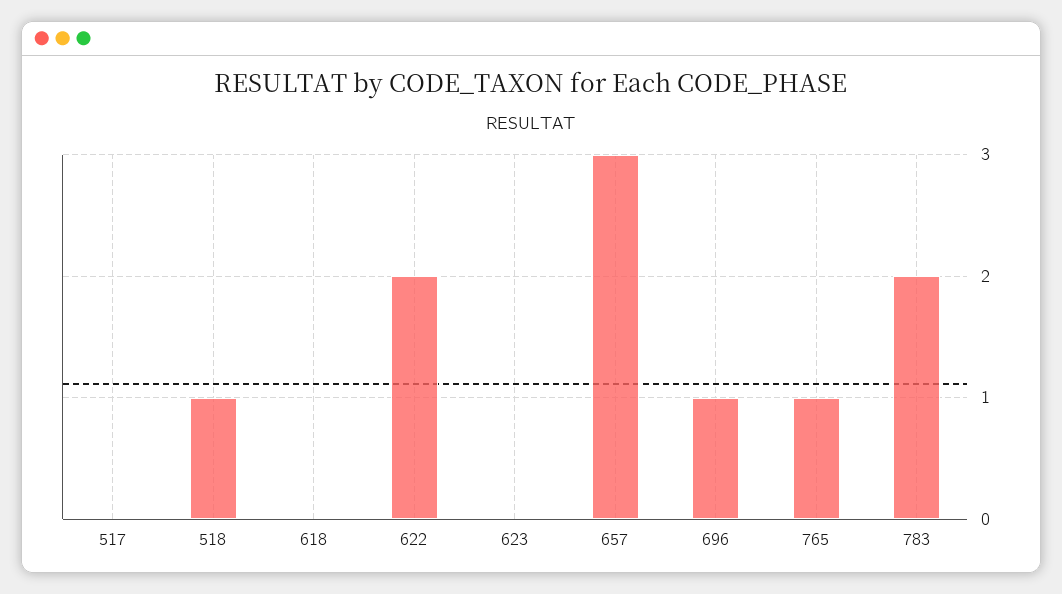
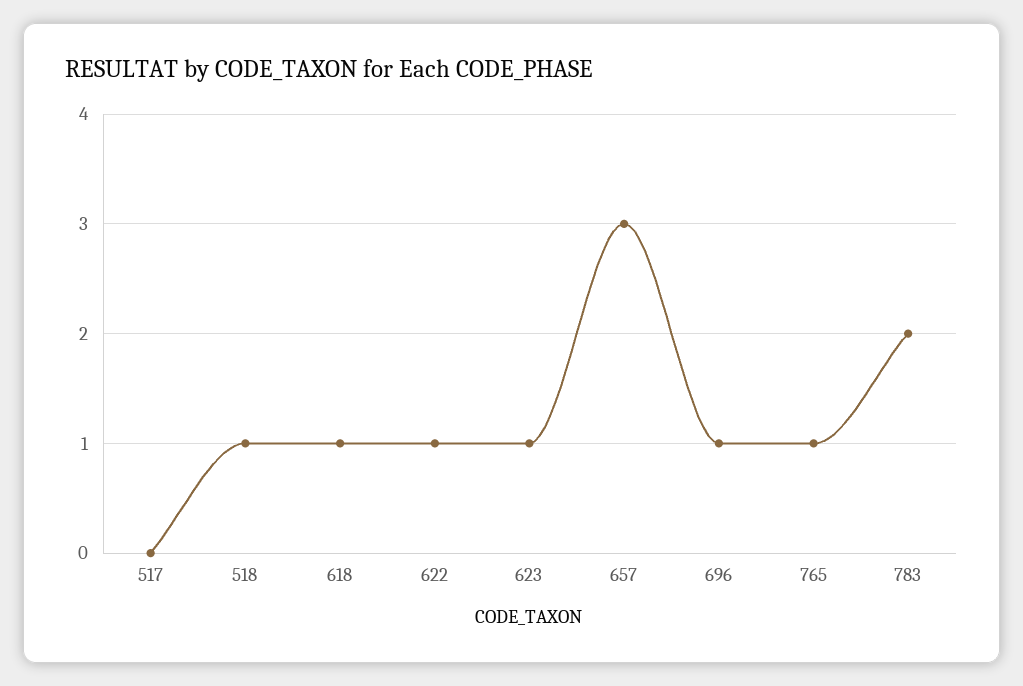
  {
    "517": 0,
    "518": 1,
-   "618": 0,
+   "618": 1,
-   "622": 2,
+   "622": 1,
-   "623": 0,
+   "623": 1,
    "657": 3,
    "696": 1,
    "765": 1,
    "783": 2
  }

